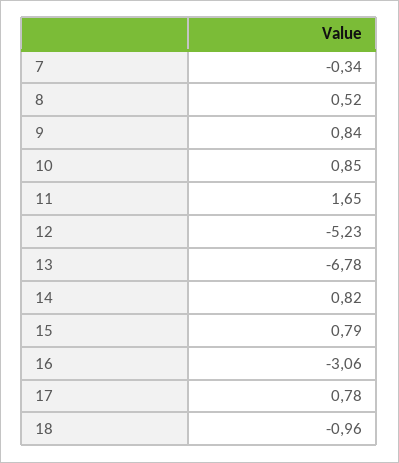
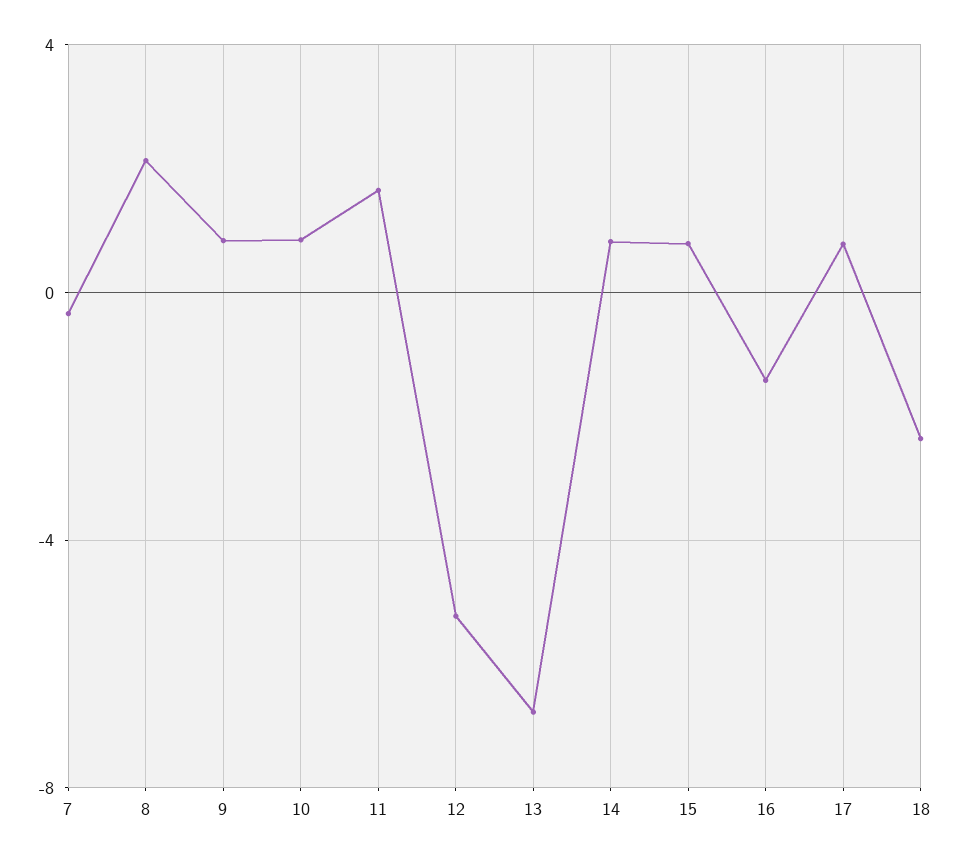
  {
    "7": -0.34,
-   "8": 0.52,
+   "8": 2,
    "9": 0.84,
    "10": 0.85,
    "11": 1.65,
    "12": -5.23,
    "13": -6.78,
    "14": 0.82,
    "15": 0.79,
-   "16": -3.06,
+   "16": -1.5,
    "17": 0.78,
-   "18": -0.96
+   "18": -2.5
  }

